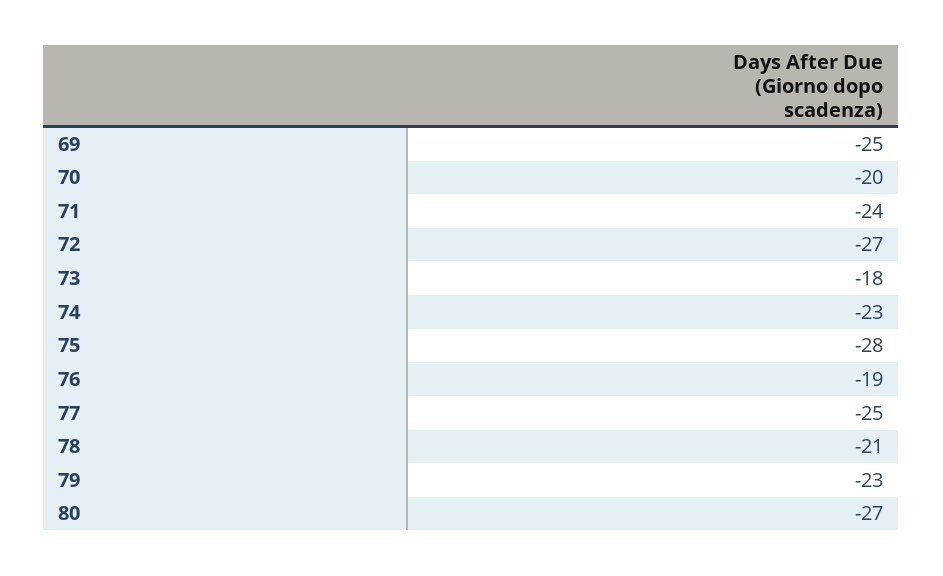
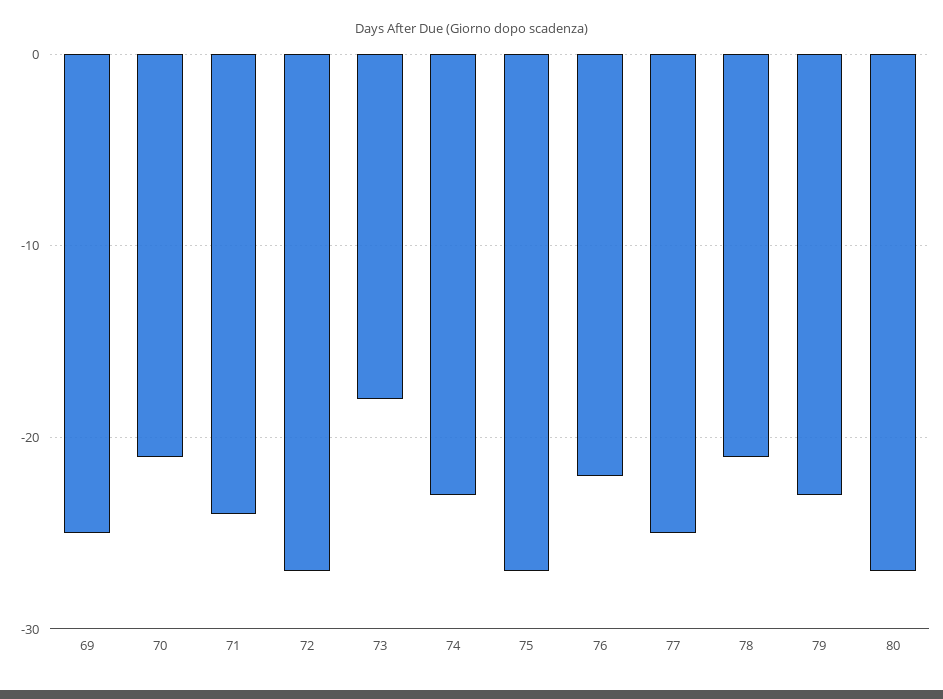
  {
    "69": -25,
-   "70": -20,
+   "70": -21,
    "71": -24,
    "72": -27,
    "73": -18,
    "74": -23,
-   "75": -28,
+   "75": -27,
-   "76": -19,
+   "76": -22,
    "77": -25,
    "78": -21,
    "79": -23,
    "80": -27
  }

